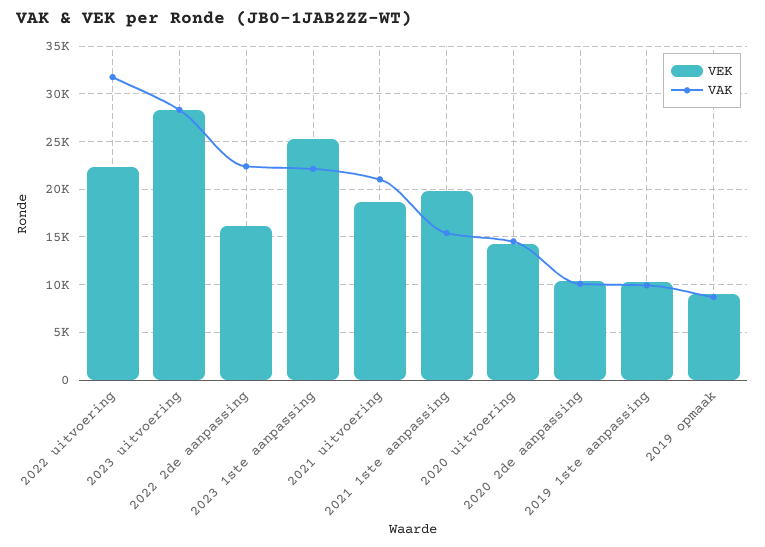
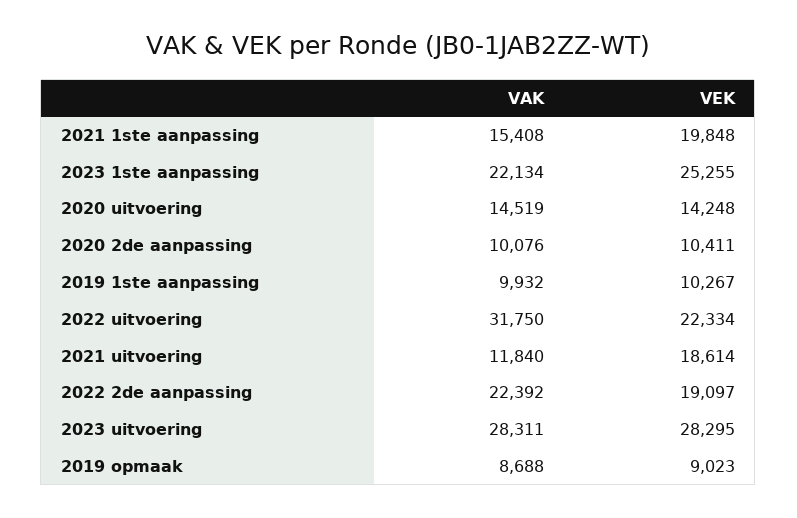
  {
    "VEK": {
      "2022 uitvoering": 22334,
      "2023 uitvoering": 28295,
-     "2022 2de aanpassing": 16000,
+     "2022 2de aanpassing": 19097,
      "2023 1ste aanpassing": 25255,
      "2021 uitvoering": 18614,
      "2021 1ste aanpassing": 19848,
      "2020 uitvoering": 14248,
      "2020 2de aanpassing": 10411,
      "2019 1ste aanpassing": 10267,
      "2019 opmaak": 9023
    },
    "VAK": {
      "2022 uitvoering": 31750,
      "2023 uitvoering": 28311,
      "2022 2de aanpassing": 22392,
      "2023 1ste aanpassing": 22134,
-     "2021 uitvoering": 21000,
+     "2021 uitvoering": 11840,
      "2021 1ste aanpassing": 15408,
      "2020 uitvoering": 14519,
      "2020 2de aanpassing": 10076,
      "2019 1ste aanpassing": 9932,
      "2019 opmaak": 8688
    }
  }

